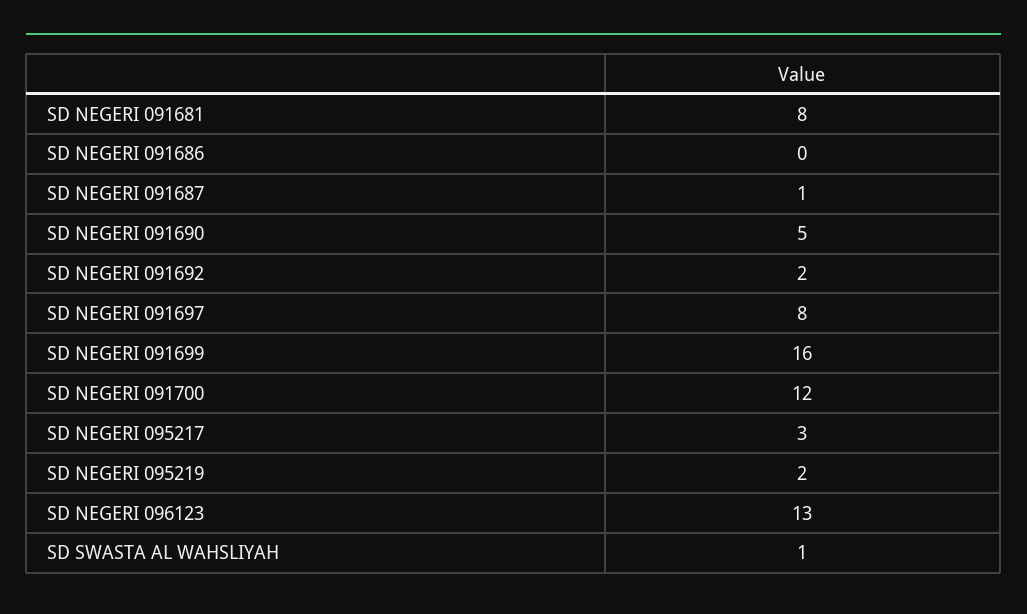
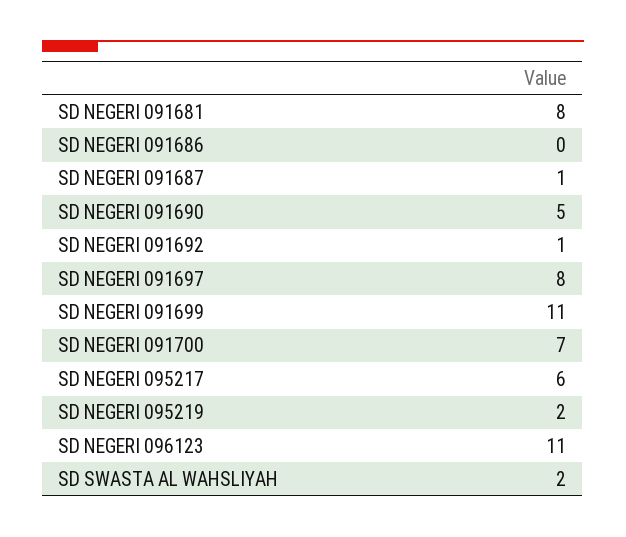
  {
    "SD NEGERI 091681": 8,
    "SD NEGERI 091686": 0,
    "SD NEGERI 091687": 1,
    "SD NEGERI 091690": 5,
-   "SD NEGERI 091692": 2,
+   "SD NEGERI 091692": 1,
    "SD NEGERI 091697": 8,
-   "SD NEGERI 091699": 16,
+   "SD NEGERI 091699": 11,
-   "SD NEGERI 091700": 12,
+   "SD NEGERI 091700": 7,
-   "SD NEGERI 095217": 3,
+   "SD NEGERI 095217": 6,
    "SD NEGERI 095219": 2,
-   "SD NEGERI 096123": 13,
+   "SD NEGERI 096123": 11,
-   "SD SWASTA AL WAHSLIYAH": 1
+   "SD SWASTA AL WAHSLIYAH": 2
  }

